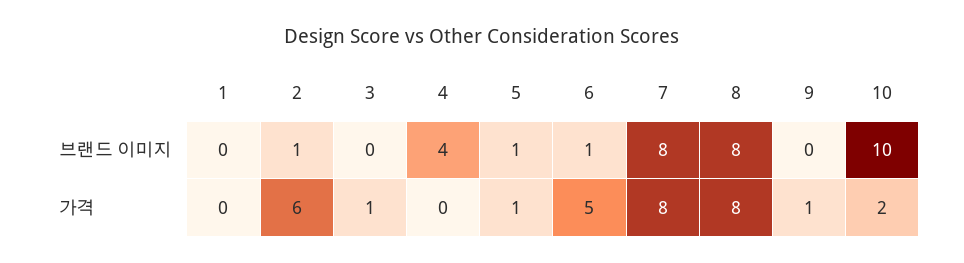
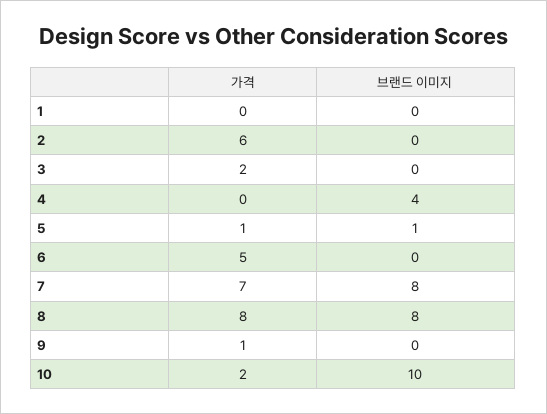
  {
    "1": {
      "브랜드 이미지": 0,
      "가격": 0
    },
    "2": {
-     "브랜드 이미지": 1,
+     "브랜드 이미지": 0,
      "가격": 6
    },
    "3": {
      "브랜드 이미지": 0,
-     "가격": 1
+     "가격": 2
    },
    "4": {
      "브랜드 이미지": 4,
      "가격": 0
    },
    "5": {
      "브랜드 이미지": 1,
      "가격": 1
    },
    "6": {
-     "브랜드 이미지": 1,
+     "브랜드 이미지": 0,
      "가격": 5
    },
    "7": {
      "브랜드 이미지": 8,
-     "가격": 8
+     "가격": 7
    },
    "8": {
      "브랜드 이미지": 8,
      "가격": 8
    },
    "9": {
      "브랜드 이미지": 0,
      "가격": 1
    },
    "10": {
      "브랜드 이미지": 10,
      "가격": 2
    }
  }

